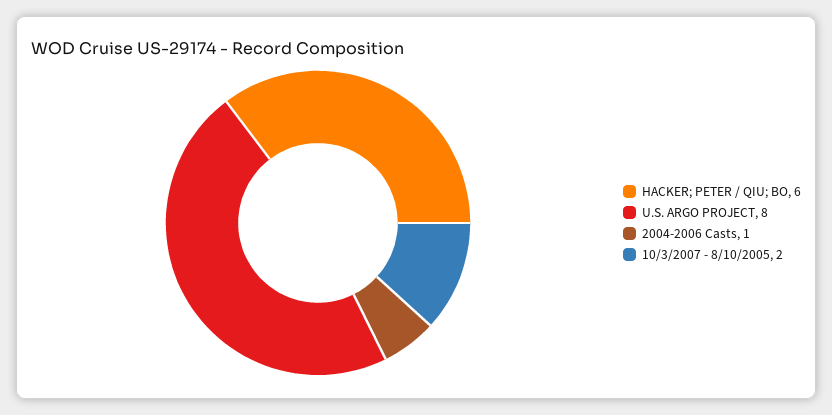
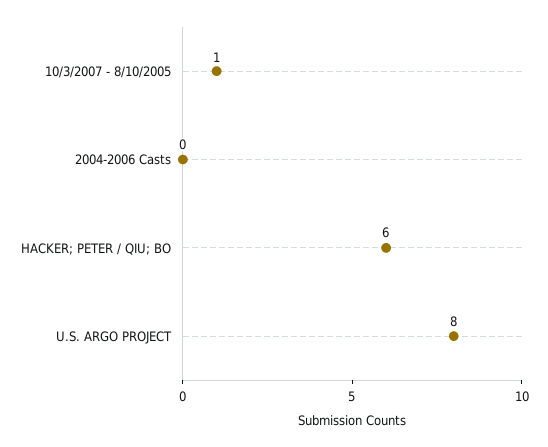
  {
    "HACKER; PETER / QIU; BO": 6,
    "U.S. ARGO PROJECT": 8,
-   "2004-2006 Casts": 1,
+   "2004-2006 Casts": 0,
-   "10/3/2007 - 8/10/2005": 2
+   "10/3/2007 - 8/10/2005": 1
  }

